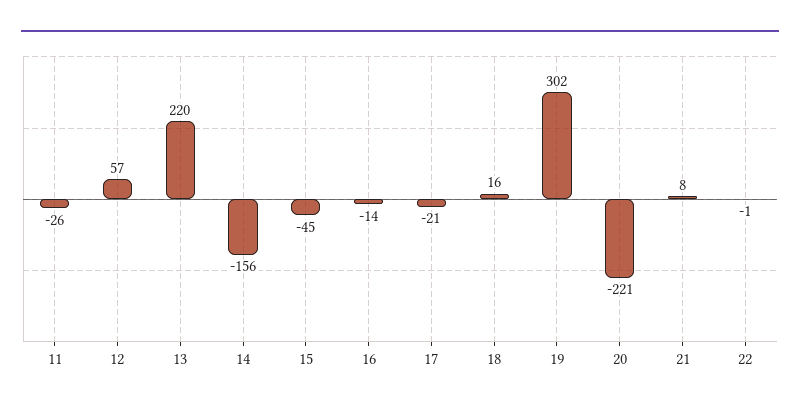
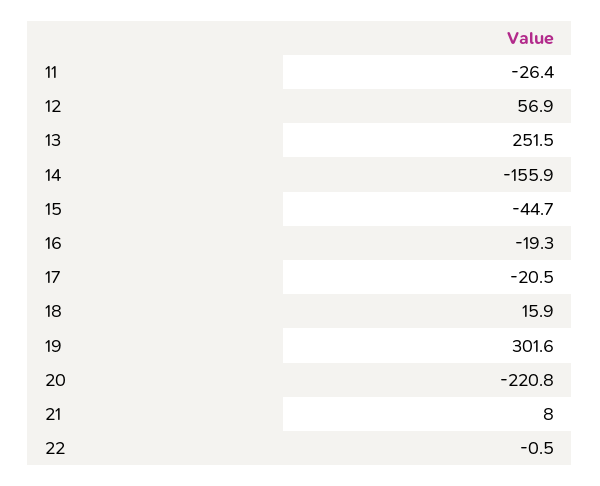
  {
    "11": -26.4,
    "12": 56.9,
-   "13": 220,
+   "13": 251.5,
    "14": -155.9,
    "15": -44.7,
-   "16": -14,
+   "16": -19.3,
    "17": -20.5,
    "18": 15.9,
    "19": 301.6,
    "20": -220.8,
    "21": 8,
    "22": -0.5
  }

